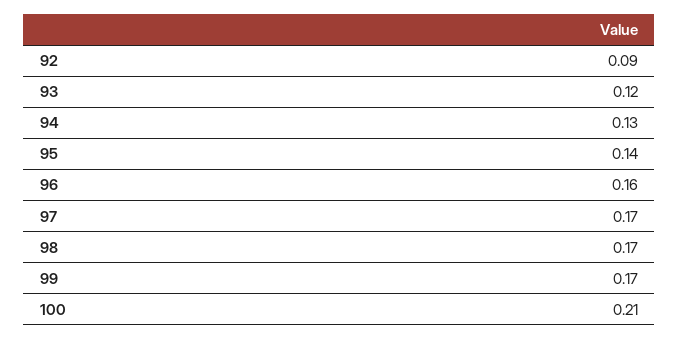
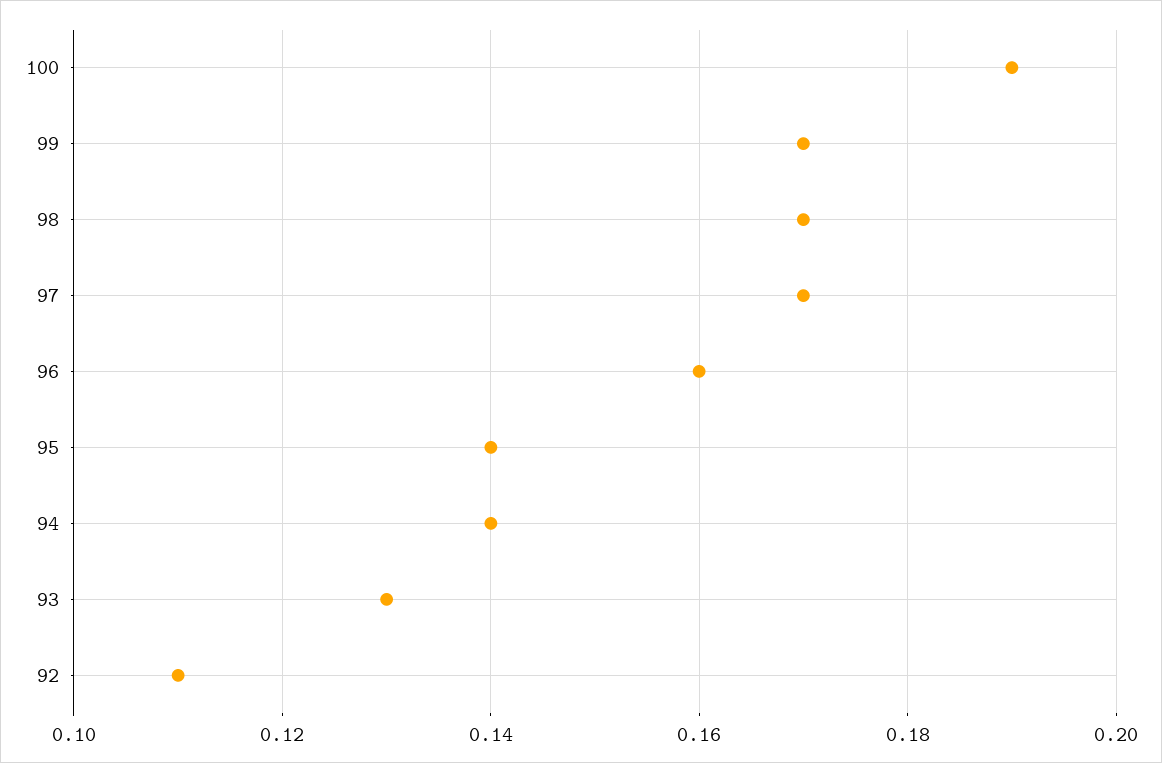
  {
-   "92": 0.09,
+   "92": 0.11,
-   "93": 0.12,
+   "93": 0.13,
-   "94": 0.13,
+   "94": 0.14,
    "95": 0.14,
    "96": 0.16,
    "97": 0.17,
    "98": 0.17,
    "99": 0.17,
-   "100": 0.21
+   "100": 0.19
  }

